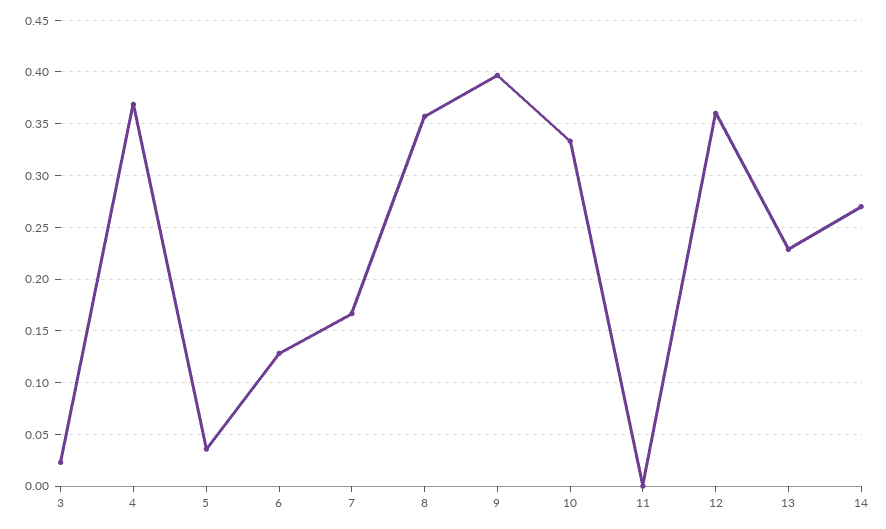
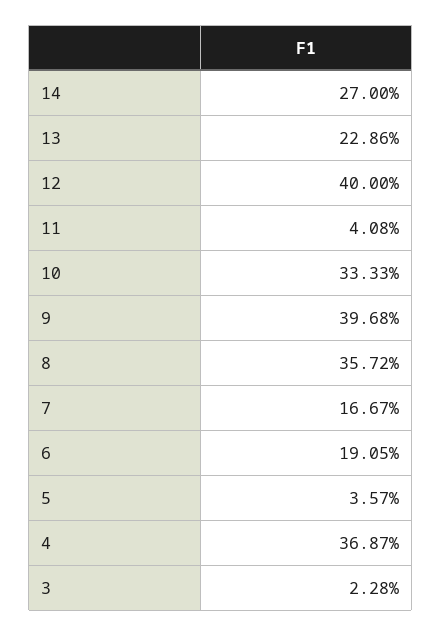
  {
    "3": 0.0228,
    "4": 0.3687,
    "5": 0.0357,
-   "6": 0.13,
+   "6": 0.1905,
    "7": 0.1667,
    "8": 0.3572,
    "9": 0.3968,
    "10": 0.3333,
-   "11": 0,
+   "11": 0.0408,
-   "12": 0.36,
+   "12": 0.4,
    "13": 0.2286,
    "14": 0.27
  }

